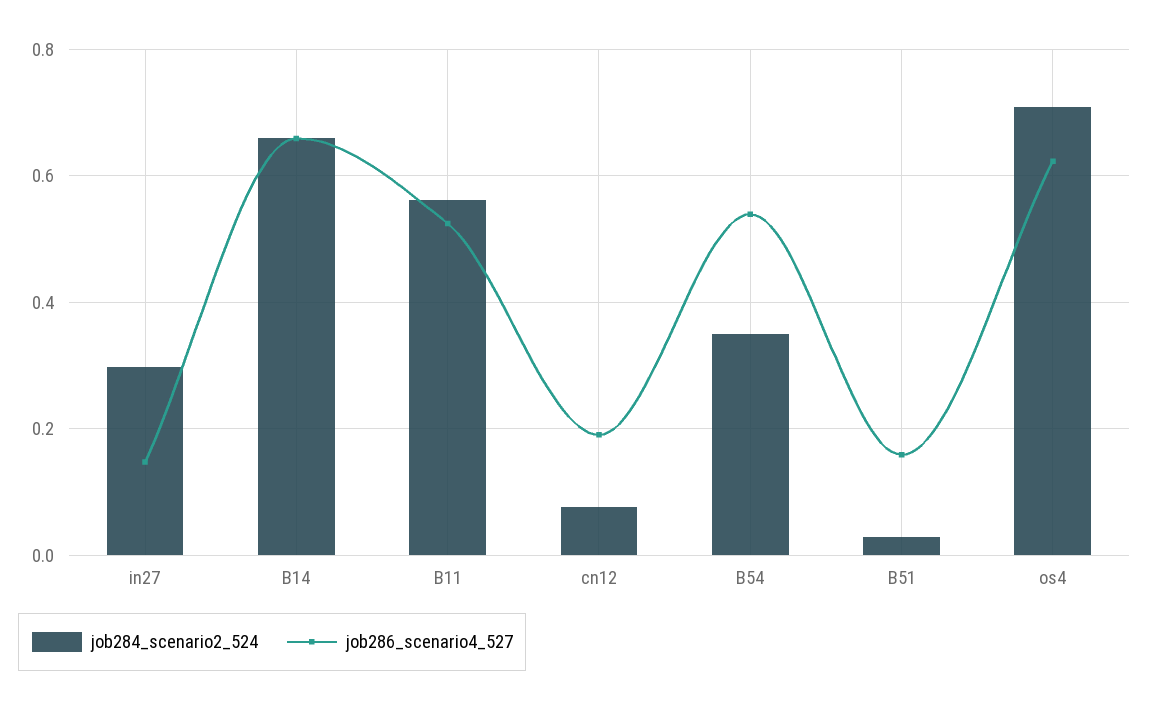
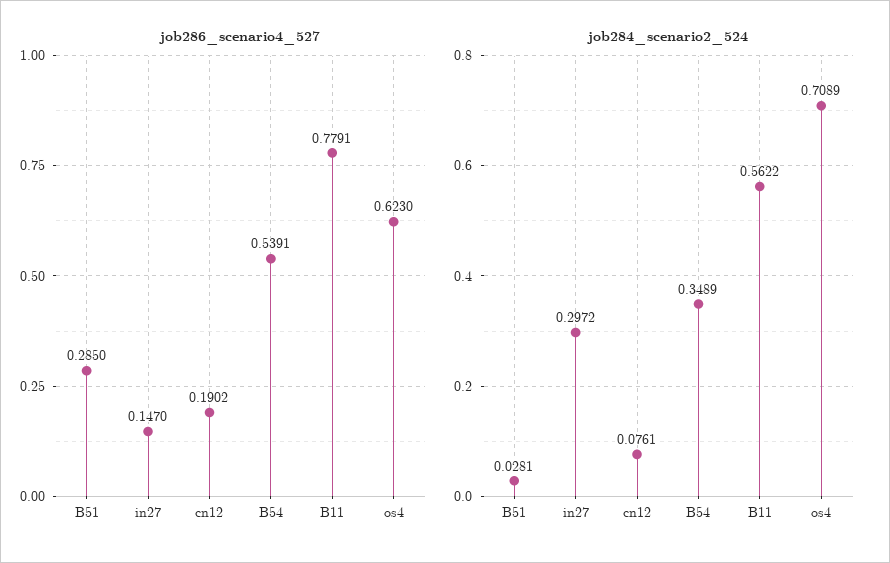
  {
    "job284_scenario2_524": {
      "in27": 0.2972,
-     "B14": 0.66,
      "B11": 0.5622,
      "cn12": 0.0761,
      "B54": 0.3489,
      "B51": 0.0281,
      "os4": 0.7089
    },
    "job286_scenario4_527": {
      "in27": 0.147,
-     "B14": 0.66,
-     "B11": 0.52,
+     "B11": 0.7791,
      "cn12": 0.1902,
      "B54": 0.5391,
-     "B51": 0.16,
+     "B51": 0.285,
      "os4": 0.623
    }
  }

